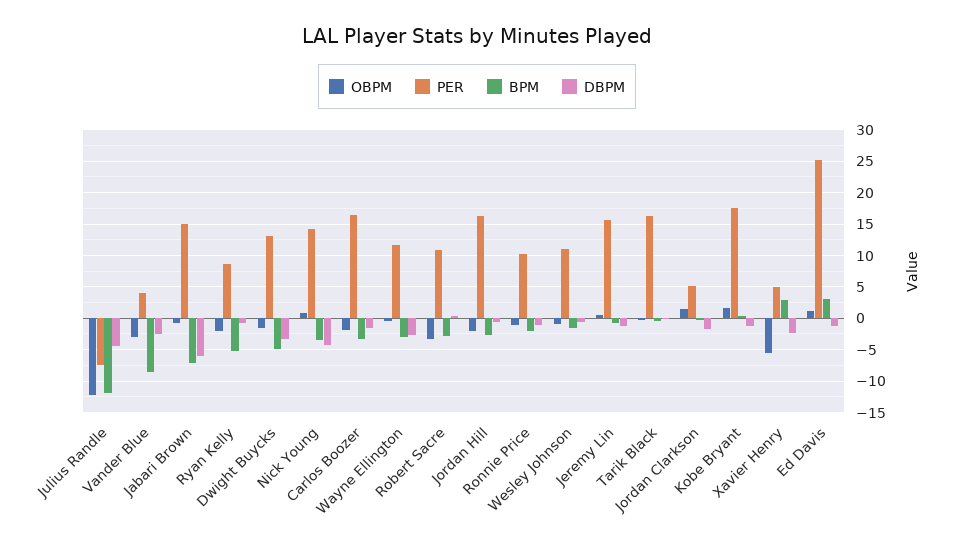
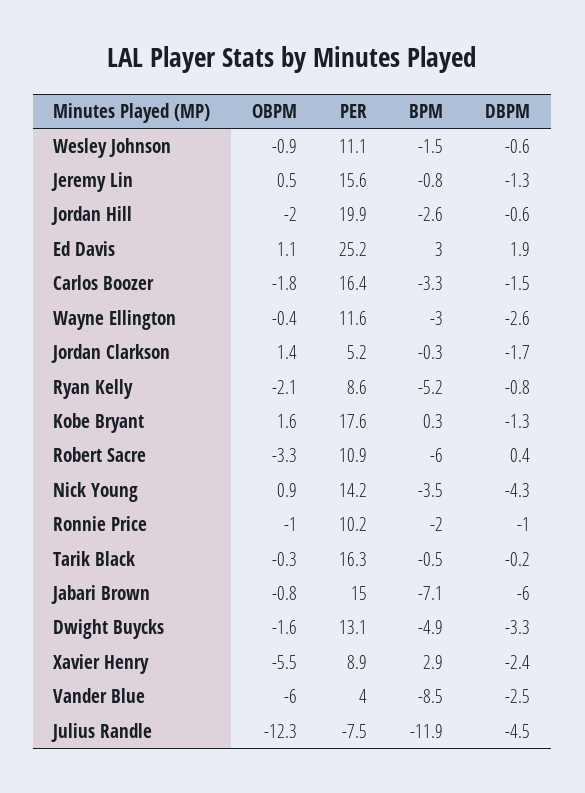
  {
    "OBPM": {
      "Julius Randle": -12.3,
-     "Vander Blue": -3,
+     "Vander Blue": -6,
      "Jabari Brown": -0.8,
      "Ryan Kelly": -2.1,
      "Dwight Buycks": -1.6,
      "Nick Young": 0.9,
      "Carlos Boozer": -1.8,
      "Wayne Ellington": -0.4,
      "Robert Sacre": -3.3,
      "Jordan Hill": -2,
      "Ronnie Price": -1,
      "Wesley Johnson": -0.9,
      "Jeremy Lin": 0.5,
      "Tarik Black": -0.3,
      "Jordan Clarkson": 1.4,
      "Kobe Bryant": 1.6,
      "Xavier Henry": -5.5,
      "Ed Davis": 1.1
    },
    "PER": {
      "Julius Randle": -7.5,
      "Vander Blue": 4,
      "Jabari Brown": 15,
      "Ryan Kelly": 8.6,
      "Dwight Buycks": 13.1,
      "Nick Young": 14.2,
      "Carlos Boozer": 16.4,
      "Wayne Ellington": 11.6,
      "Robert Sacre": 10.9,
-     "Jordan Hill": 16,
+     "Jordan Hill": 19.9,
      "Ronnie Price": 10.2,
      "Wesley Johnson": 11.1,
      "Jeremy Lin": 15.6,
      "Tarik Black": 16.3,
      "Jordan Clarkson": 5.2,
      "Kobe Bryant": 17.6,
-     "Xavier Henry": 5,
+     "Xavier Henry": 8.9,
      "Ed Davis": 25.2
    },
    "BPM": {
      "Julius Randle": -11.9,
      "Vander Blue": -8.5,
      "Jabari Brown": -7.1,
      "Ryan Kelly": -5.2,
      "Dwight Buycks": -4.9,
      "Nick Young": -3.5,
      "Carlos Boozer": -3.3,
      "Wayne Ellington": -3,
-     "Robert Sacre": -3,
+     "Robert Sacre": -6,
      "Jordan Hill": -2.6,
      "Ronnie Price": -2,
      "Wesley Johnson": -1.5,
      "Jeremy Lin": -0.8,
      "Tarik Black": -0.5,
      "Jordan Clarkson": -0.3,
      "Kobe Bryant": 0.3,
      "Xavier Henry": 2.9,
      "Ed Davis": 3
    },
    "DBPM": {
      "Julius Randle": -4.5,
      "Vander Blue": -2.5,
      "Jabari Brown": -6,
      "Ryan Kelly": -0.8,
      "Dwight Buycks": -3.3,
      "Nick Young": -4.3,
      "Carlos Boozer": -1.5,
      "Wayne Ellington": -2.6,
      "Robert Sacre": 0.4,
      "Jordan Hill": -0.6,
      "Ronnie Price": -1,
      "Wesley Johnson": -0.6,
      "Jeremy Lin": -1.3,
      "Tarik Black": -0.2,
      "Jordan Clarkson": -1.7,
      "Kobe Bryant": -1.3,
      "Xavier Henry": -2.4,
-     "Ed Davis": -1
+     "Ed Davis": 1.9
    }
  }

